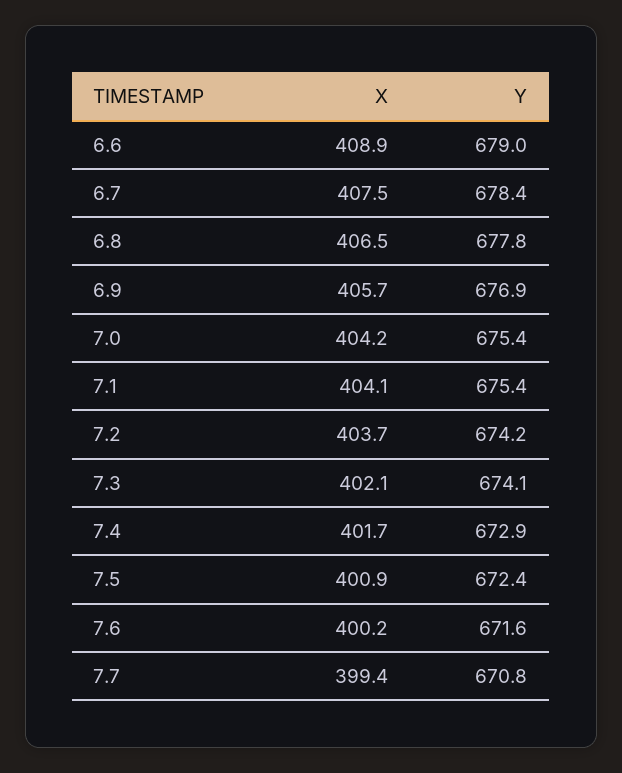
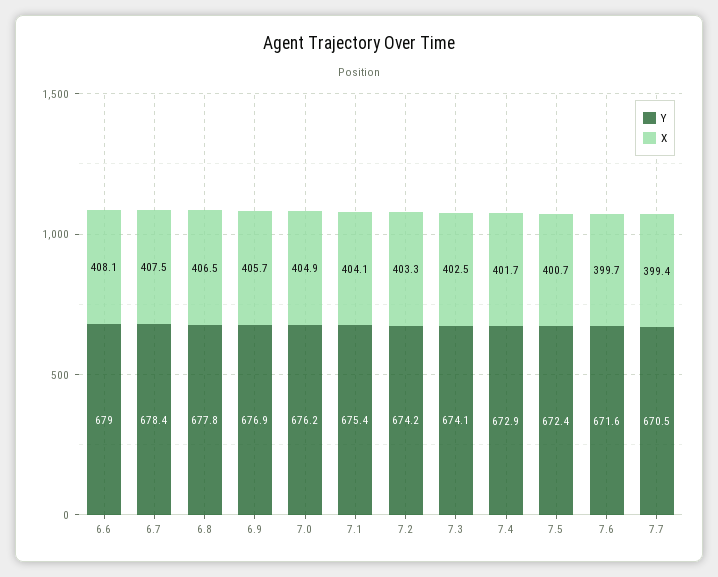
  {
    "X": {
-     "6.6": 408.9,
+     "6.6": 408.1,
      "6.7": 407.5,
      "6.8": 406.5,
      "6.9": 405.7,
-     "7.0": 404.2,
+     "7.0": 404.9,
      "7.1": 404.1,
-     "7.2": 403.7,
+     "7.2": 403.3,
-     "7.3": 402.1,
+     "7.3": 402.5,
      "7.4": 401.7,
-     "7.5": 400.9,
+     "7.5": 400.7,
-     "7.6": 400.2,
+     "7.6": 399.7,
      "7.7": 399.4
    },
    "Y": {
      "6.6": 679,
      "6.7": 678.4,
      "6.8": 677.8,
      "6.9": 676.9,
-     "7.0": 675.4,
+     "7.0": 676.2,
      "7.1": 675.4,
      "7.2": 674.2,
      "7.3": 674.1,
      "7.4": 672.9,
      "7.5": 672.4,
      "7.6": 671.6,
-     "7.7": 670.8
+     "7.7": 670.5
    }
  }

